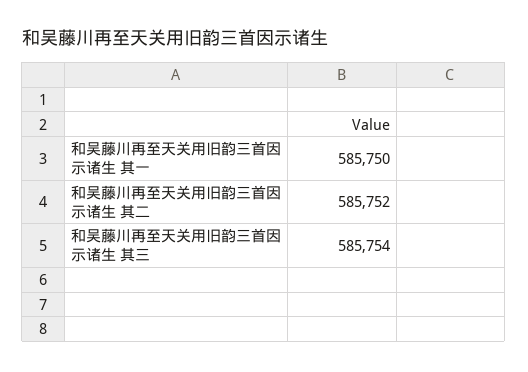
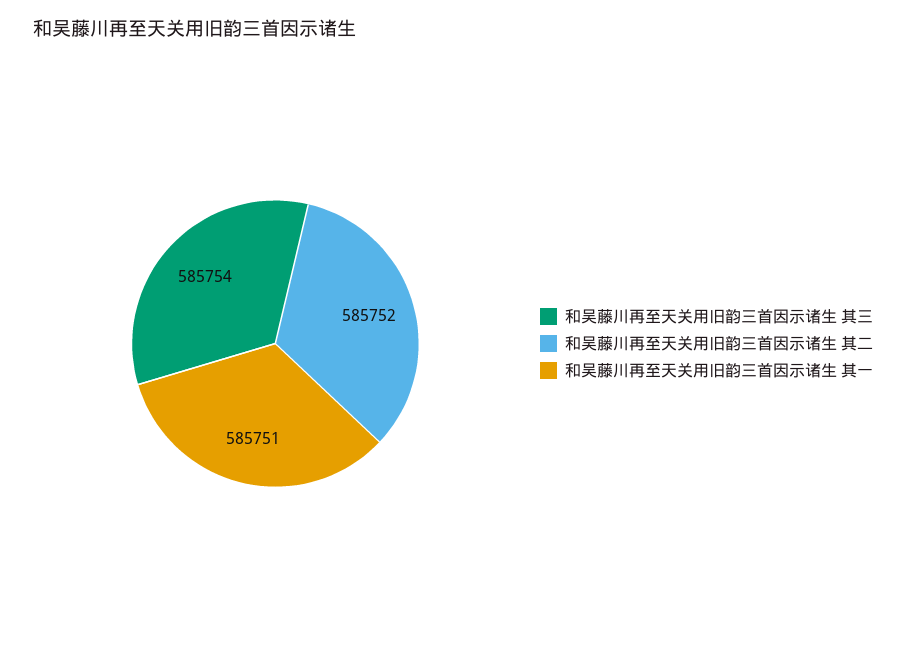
  {
-   "和吴藤川再至天关用旧韵三首因示诸生 其一": 585750,
+   "和吴藤川再至天关用旧韵三首因示诸生 其一": 585751,
    "和吴藤川再至天关用旧韵三首因示诸生 其二": 585752,
    "和吴藤川再至天关用旧韵三首因示诸生 其三": 585754
  }

